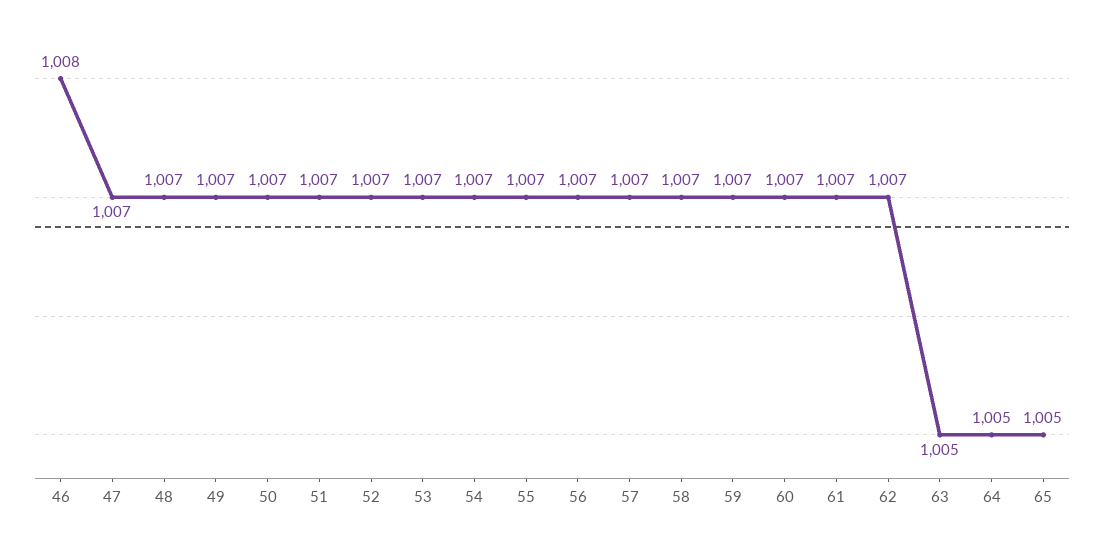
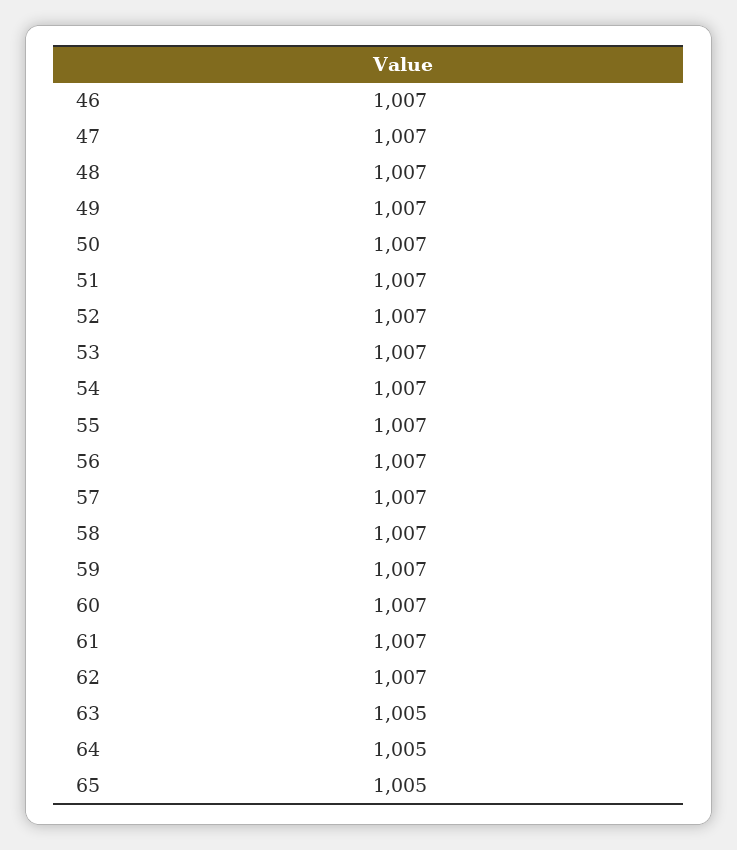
  {
-   "46": 1008,
+   "46": 1007,
    "47": 1007,
    "48": 1007,
    "49": 1007,
    "50": 1007,
    "51": 1007,
    "52": 1007,
    "53": 1007,
    "54": 1007,
    "55": 1007,
    "56": 1007,
    "57": 1007,
    "58": 1007,
    "59": 1007,
    "60": 1007,
    "61": 1007,
    "62": 1007,
    "63": 1005,
    "64": 1005,
    "65": 1005
  }

